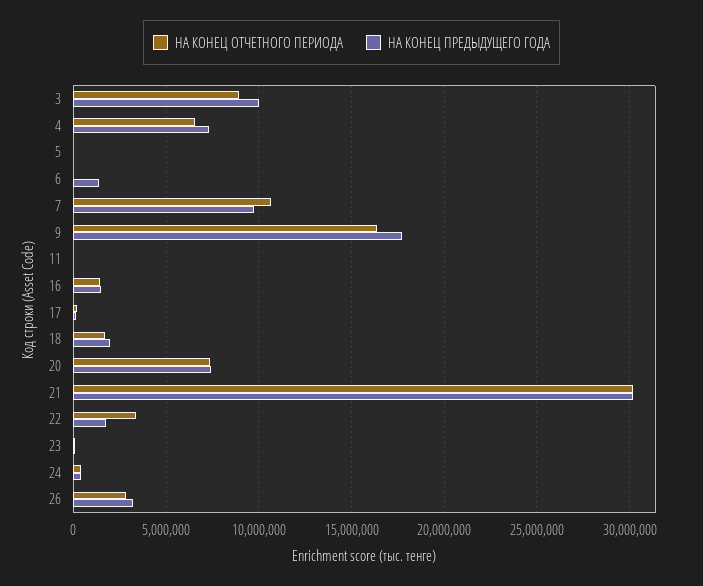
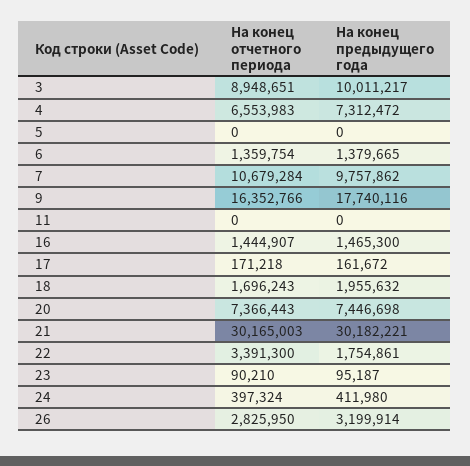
  {
    "НА КОНЕЦ ОТЧЕТНОГО ПЕРИОДА": {
      "3": 8948651,
      "4": 6553983,
      "5": 0,
-     "6": 0,
+     "6": 1359754,
      "7": 10679284,
      "9": 16352766,
      "11": 0,
      "16": 1444907,
      "17": 171218,
      "18": 1696243,
      "20": 7366443,
      "21": 30165003,
      "22": 3391300,
      "23": 90210,
      "24": 397324,
      "26": 2825950
    },
    "НА КОНЕЦ ПРЕДЫДУЩЕГО ГОДА": {
      "3": 10011217,
      "4": 7312472,
      "5": 0,
      "6": 1379665,
      "7": 9757862,
      "9": 17740116,
      "11": 0,
      "16": 1465300,
      "17": 161672,
      "18": 1955632,
      "20": 7446698,
      "21": 30182221,
      "22": 1754861,
      "23": 95187,
      "24": 411980,
      "26": 3199914
    }
  }

